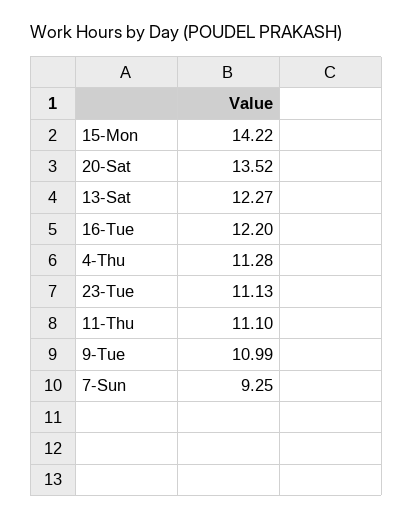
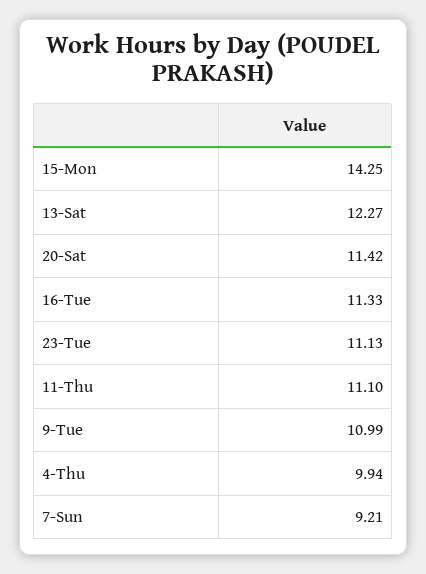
  {
-   "15-Mon": 14.22,
+   "15-Mon": 14.25,
-   "20-Sat": 13.52,
+   "20-Sat": 11.42,
    "13-Sat": 12.27,
-   "16-Tue": 12.2,
+   "16-Tue": 11.33,
-   "4-Thu": 11.28,
+   "4-Thu": 9.94,
    "23-Tue": 11.13,
    "11-Thu": 11.1,
    "9-Tue": 10.99,
-   "7-Sun": 9.25
+   "7-Sun": 9.21
  }

